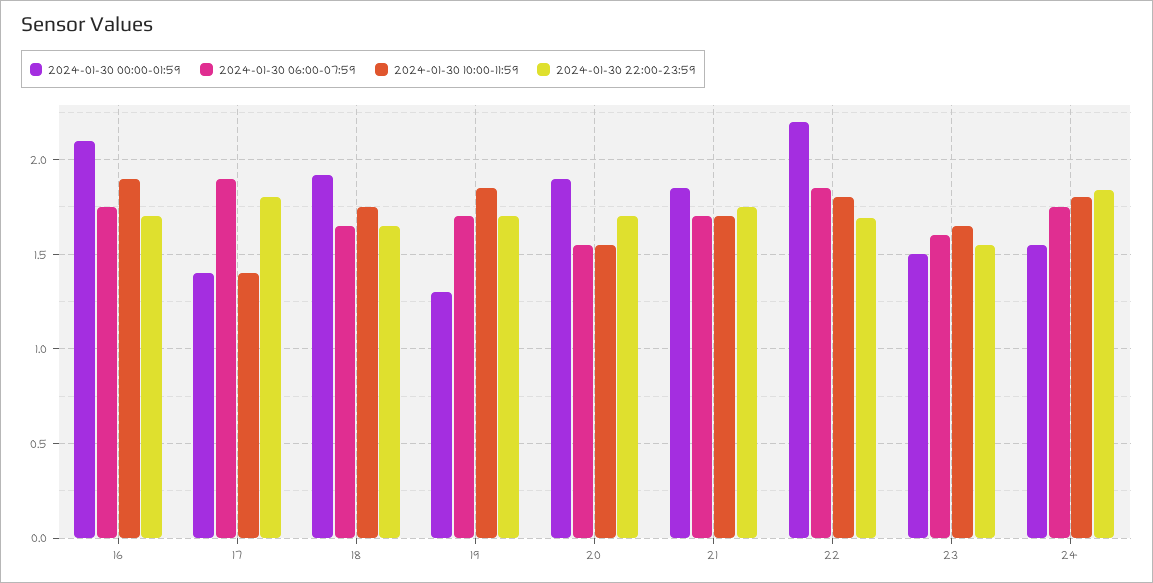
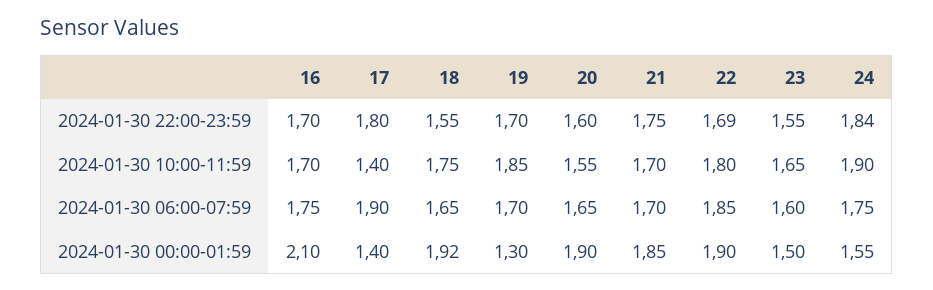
  {
    "2024-01-30 00:00-01:59": {
      "16": 2.1,
      "17": 1.4,
      "18": 1.92,
      "19": 1.3,
      "20": 1.9,
      "21": 1.85,
-     "22": 2.2,
+     "22": 1.9,
      "23": 1.5,
      "24": 1.55
    },
    "2024-01-30 06:00-07:59": {
      "16": 1.75,
      "17": 1.9,
      "18": 1.65,
      "19": 1.7,
-     "20": 1.55,
+     "20": 1.65,
      "21": 1.7,
      "22": 1.85,
      "23": 1.6,
      "24": 1.75
    },
    "2024-01-30 10:00-11:59": {
-     "16": 1.9,
+     "16": 1.7,
      "17": 1.4,
      "18": 1.75,
      "19": 1.85,
      "20": 1.55,
      "21": 1.7,
      "22": 1.8,
      "23": 1.65,
-     "24": 1.8
+     "24": 1.9
    },
    "2024-01-30 22:00-23:59": {
      "16": 1.7,
      "17": 1.8,
-     "18": 1.65,
+     "18": 1.55,
      "19": 1.7,
-     "20": 1.7,
+     "20": 1.6,
      "21": 1.75,
      "22": 1.69,
      "23": 1.55,
      "24": 1.84
    }
  }

